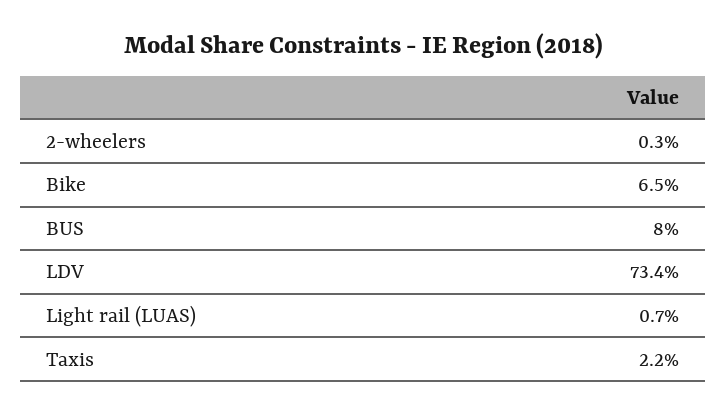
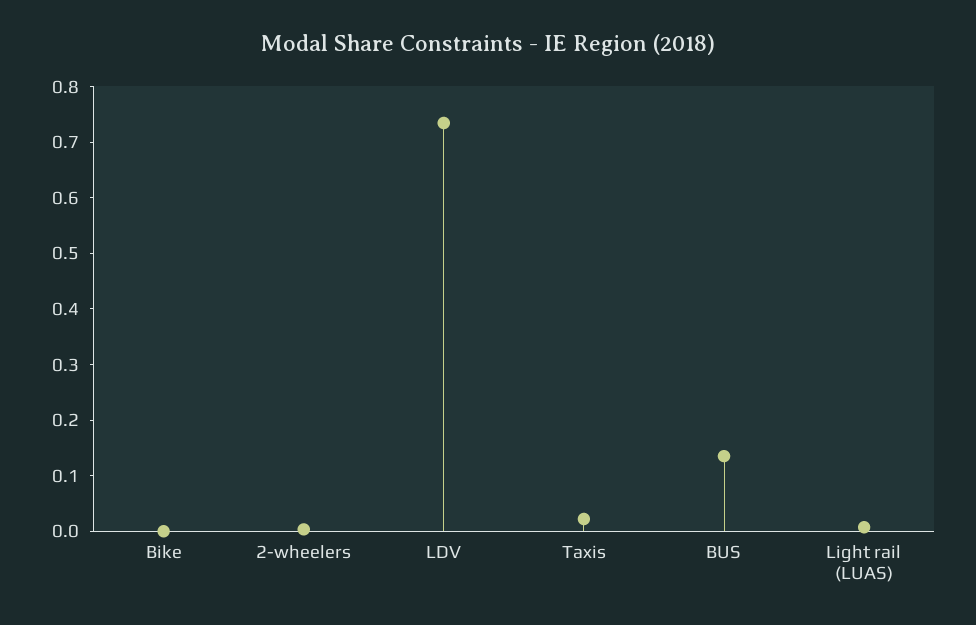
  {
    "2-wheelers": 0.003,
-   "Bike": 0.065,
+   "Bike": 0,
-   "BUS": 0.08,
+   "BUS": 0.14,
    "LDV": 0.734,
    "Light rail (LUAS)": 0.007,
    "Taxis": 0.022
  }

